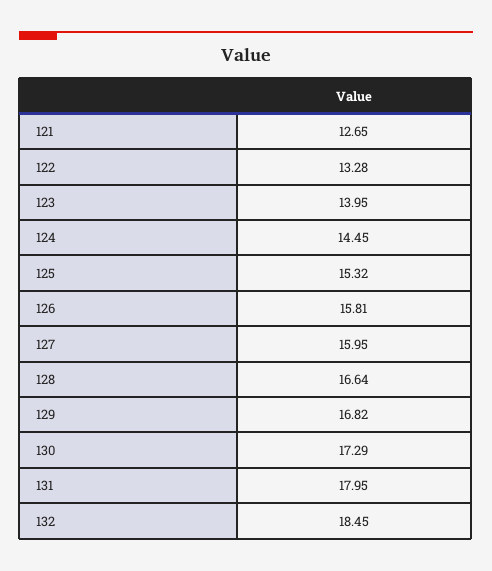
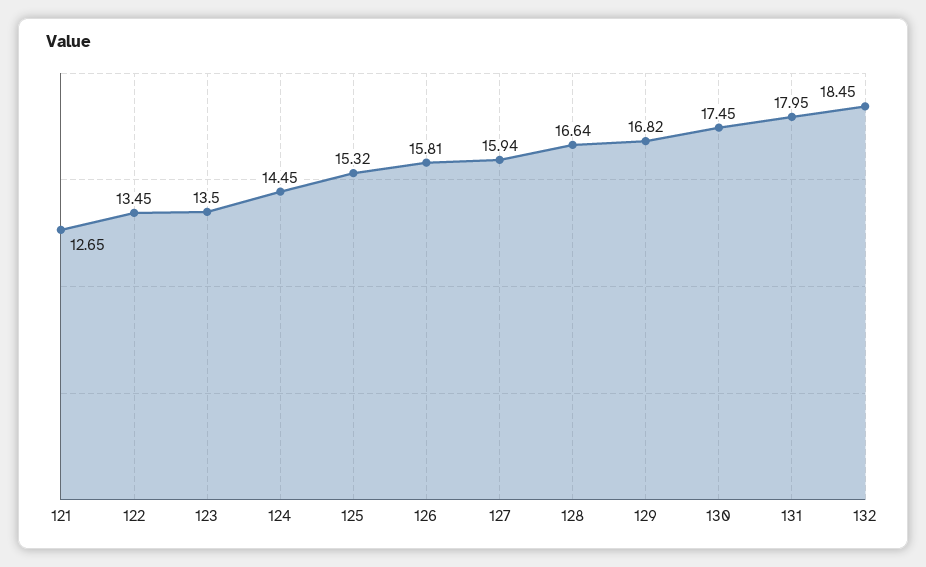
  {
    "121": 12.65,
-   "122": 13.28,
+   "122": 13.45,
-   "123": 13.95,
+   "123": 13.5,
    "124": 14.45,
    "125": 15.32,
    "126": 15.81,
-   "127": 15.95,
+   "127": 15.94,
    "128": 16.64,
    "129": 16.82,
-   "130": 17.29,
+   "130": 17.45,
    "131": 17.95,
    "132": 18.45
  }

